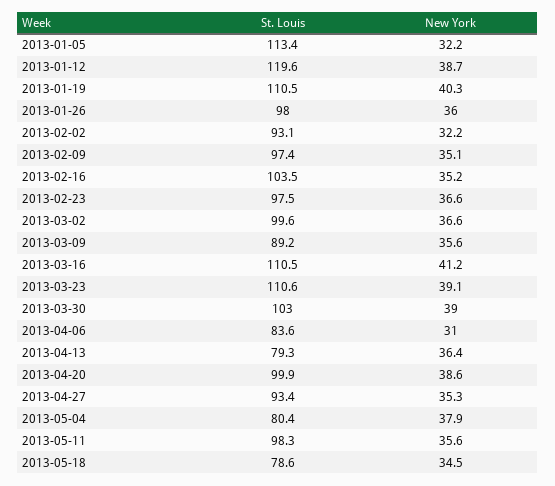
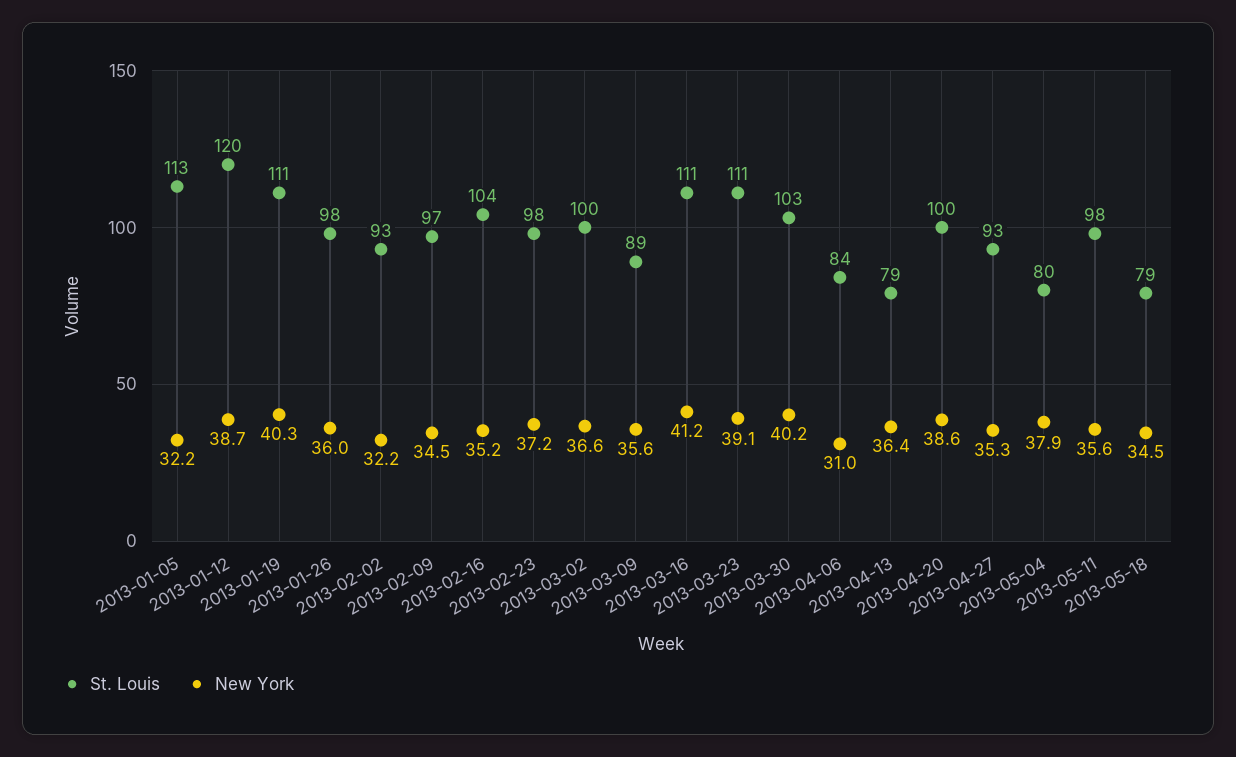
  {
    "St. Louis": {
      "2013-01-05": 113.4,
      "2013-01-12": 119.6,
      "2013-01-19": 110.5,
      "2013-01-26": 98,
      "2013-02-02": 93.1,
      "2013-02-09": 97.4,
      "2013-02-16": 103.5,
      "2013-02-23": 97.5,
      "2013-03-02": 99.6,
      "2013-03-09": 89.2,
      "2013-03-16": 110.5,
      "2013-03-23": 110.6,
      "2013-03-30": 103,
      "2013-04-06": 83.6,
      "2013-04-13": 79.3,
      "2013-04-20": 99.9,
      "2013-04-27": 93.4,
      "2013-05-04": 80.4,
      "2013-05-11": 98.3,
      "2013-05-18": 78.6
    },
    "New York": {
      "2013-01-05": 32.2,
      "2013-01-12": 38.7,
      "2013-01-19": 40.3,
      "2013-01-26": 36,
      "2013-02-02": 32.2,
-     "2013-02-09": 35.1,
+     "2013-02-09": 34.5,
      "2013-02-16": 35.2,
-     "2013-02-23": 36.6,
+     "2013-02-23": 37.2,
      "2013-03-02": 36.6,
      "2013-03-09": 35.6,
      "2013-03-16": 41.2,
      "2013-03-23": 39.1,
-     "2013-03-30": 39,
+     "2013-03-30": 40.2,
      "2013-04-06": 31,
      "2013-04-13": 36.4,
      "2013-04-20": 38.6,
      "2013-04-27": 35.3,
      "2013-05-04": 37.9,
      "2013-05-11": 35.6,
      "2013-05-18": 34.5
    }
  }

